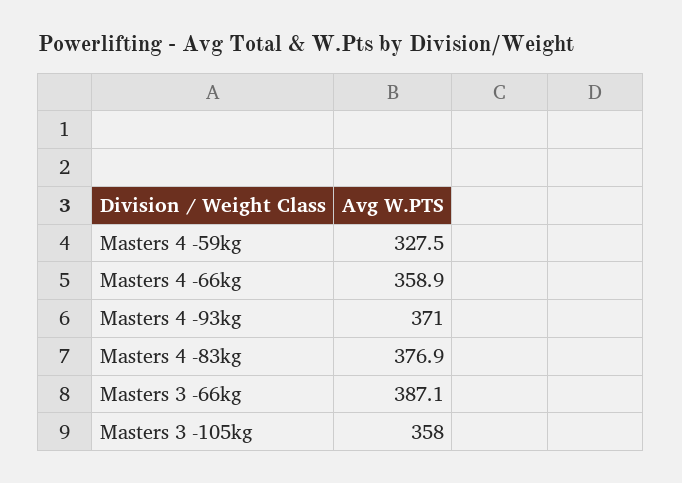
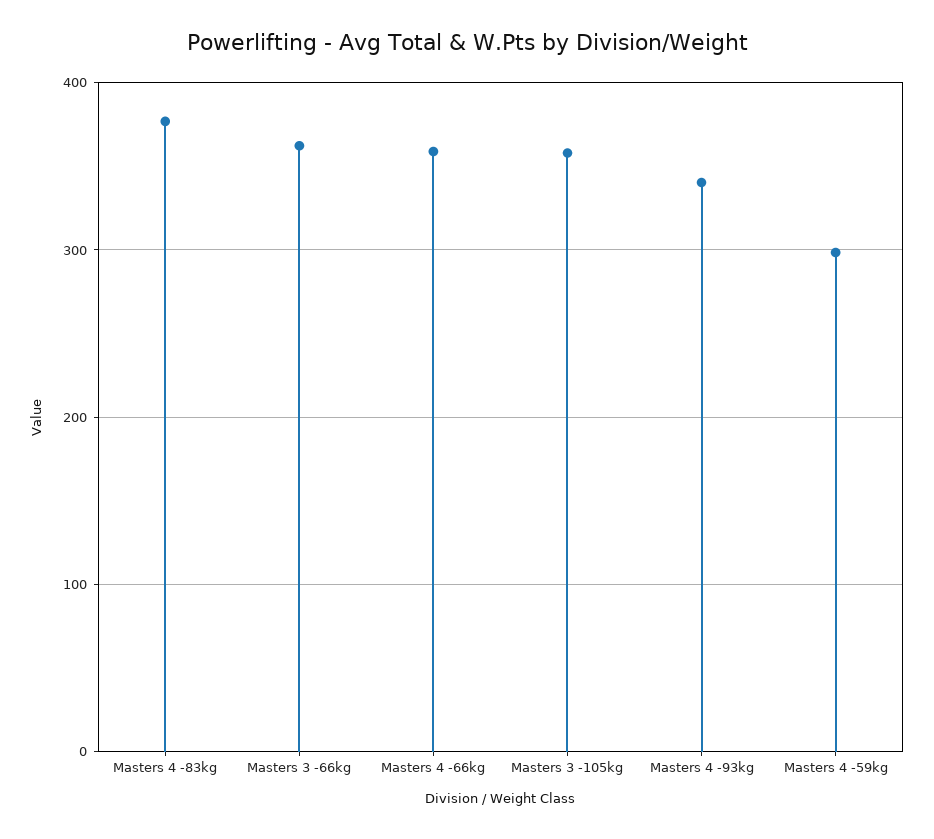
  {
-   "Masters 4 -59kg": 327.5,
+   "Masters 4 -59kg": 300,
    "Masters 4 -66kg": 358.9,
-   "Masters 4 -93kg": 371,
+   "Masters 4 -93kg": 340,
    "Masters 4 -83kg": 376.9,
-   "Masters 3 -66kg": 387.1,
+   "Masters 3 -66kg": 360,
    "Masters 3 -105kg": 358
  }

